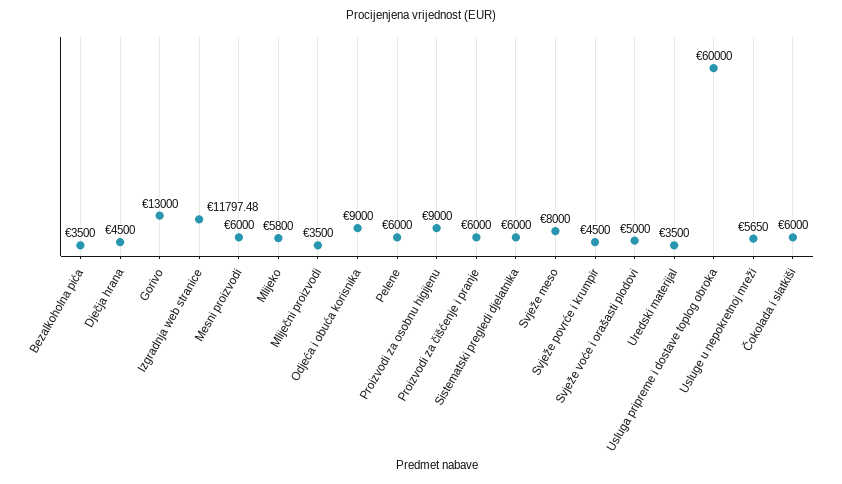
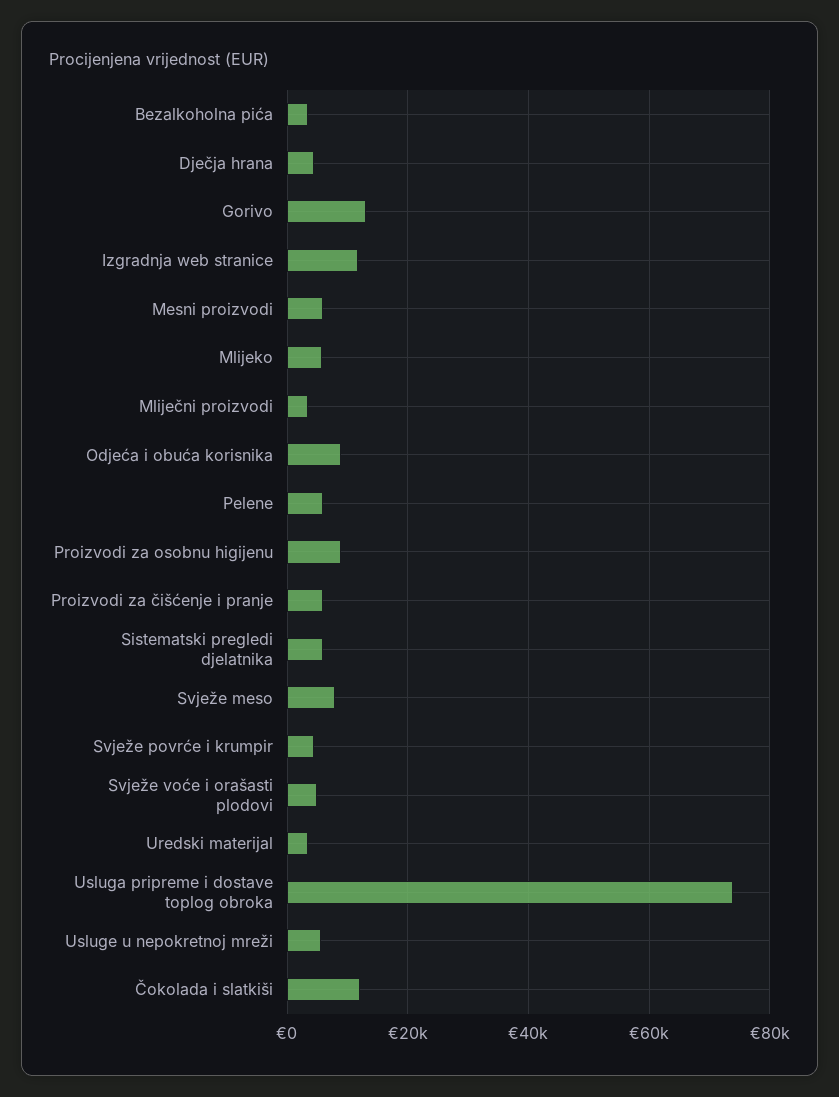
  {
    "Bezalkoholna pića": 3500,
    "Dječja hrana": 4500,
    "Gorivo": 13000,
    "Izgradnja web stranice": 11797.48,
    "Mesni proizvodi": 6000,
    "Mlijeko": 5800,
    "Mliječni proizvodi": 3500,
    "Odjeća i obuća korisnika": 9000,
    "Pelene": 6000,
    "Proizvodi za osobnu higijenu": 9000,
    "Proizvodi za čišćenje i pranje": 6000,
    "Sistematski pregledi djelatnika": 6000,
    "Svježe meso": 8000,
    "Svježe povrće i krumpir": 4500,
    "Svježe voće i orašasti plodovi": 5000,
    "Uredski materijal": 3500,
-   "Usluga pripreme i dostave toplog obroka": 60000,
+   "Usluga pripreme i dostave toplog obroka": 74000,
    "Usluge u nepokretnoj mreži": 5650,
-   "Čokolada i slatkiši": 6000
+   "Čokolada i slatkiši": 12000
  }

